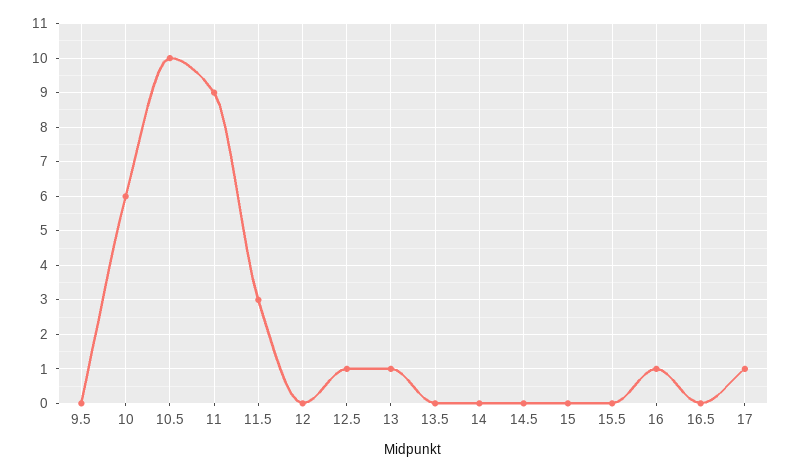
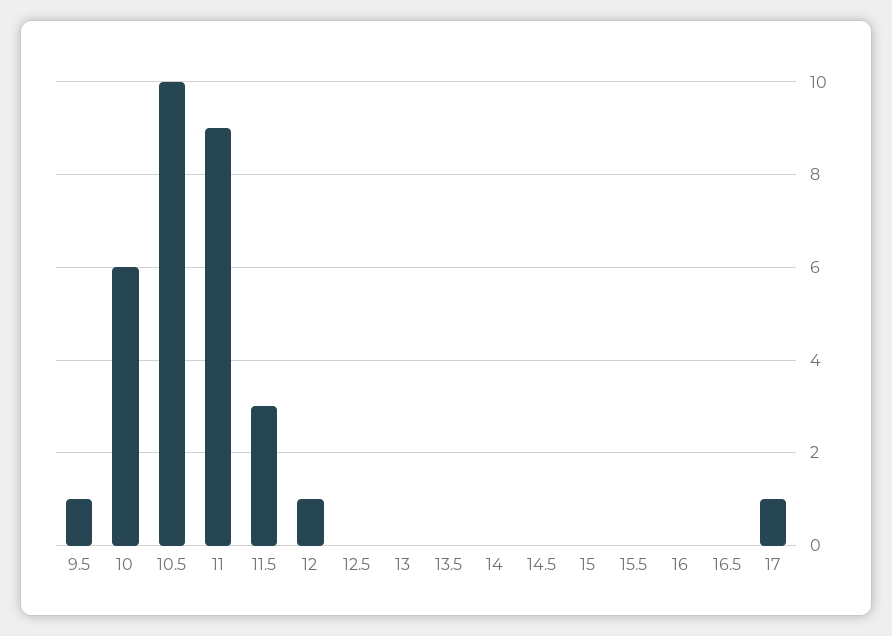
  {
-   "9.5": 0,
+   "9.5": 1,
    "10": 6,
    "10.5": 10,
    "11": 9,
    "11.5": 3,
-   "12": 0,
+   "12": 1,
-   "12.5": 1,
+   "12.5": 0,
-   "13": 1,
+   "13": 0,
    "13.5": 0,
    "14": 0,
    "14.5": 0,
    "15": 0,
    "15.5": 0,
-   "16": 1,
+   "16": 0,
    "16.5": 0,
    "17": 1
  }

